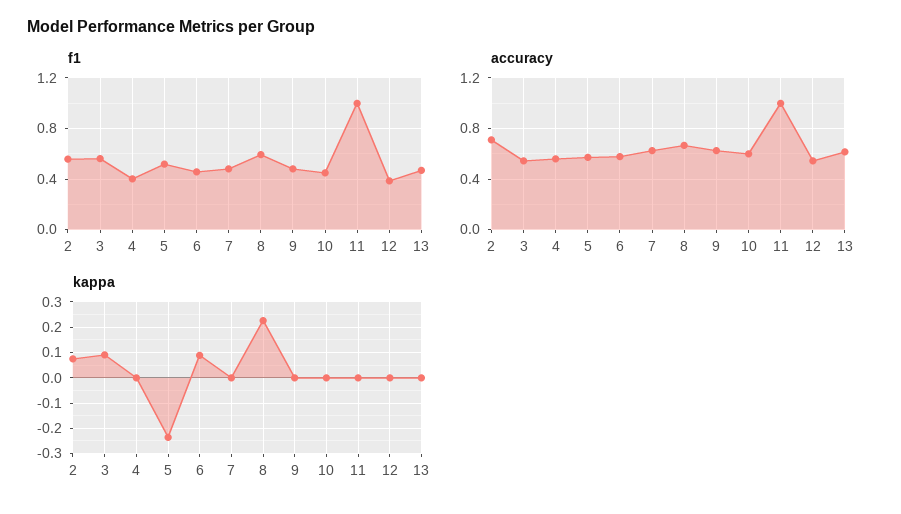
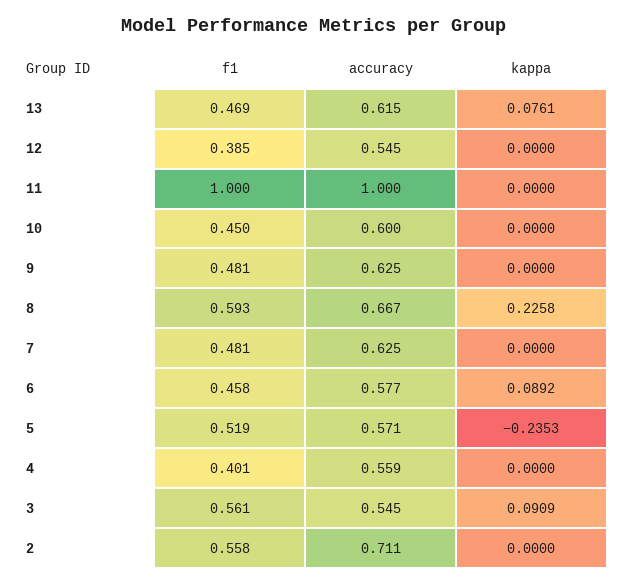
  {
    "f1": {
      "2": 0.558,
      "3": 0.561,
      "4": 0.401,
      "5": 0.519,
      "6": 0.458,
      "7": 0.481,
      "8": 0.593,
      "9": 0.481,
      "10": 0.45,
      "11": 1,
      "12": 0.385,
      "13": 0.469
    },
    "accuracy": {
      "2": 0.711,
      "3": 0.545,
      "4": 0.559,
      "5": 0.571,
      "6": 0.577,
      "7": 0.625,
      "8": 0.667,
      "9": 0.625,
      "10": 0.6,
      "11": 1,
      "12": 0.545,
      "13": 0.615
    },
    "kappa": {
-     "2": 0.075,
+     "2": 0,
      "3": 0.0909,
      "4": 0,
      "5": -0.2353,
      "6": 0.0892,
      "7": 0,
      "8": 0.2258,
      "9": 0,
      "10": 0,
      "11": 0,
      "12": 0,
-     "13": 0
+     "13": 0.0761
    }
  }

